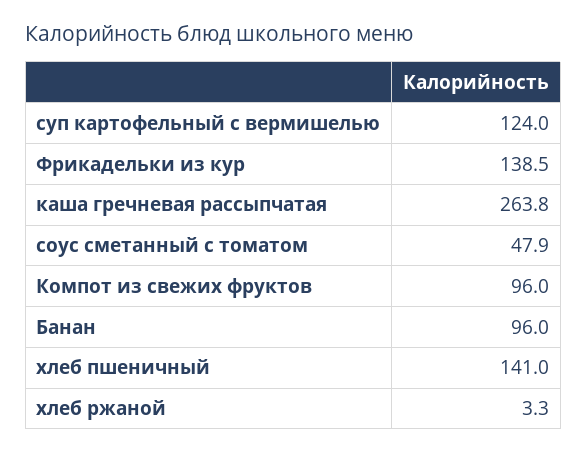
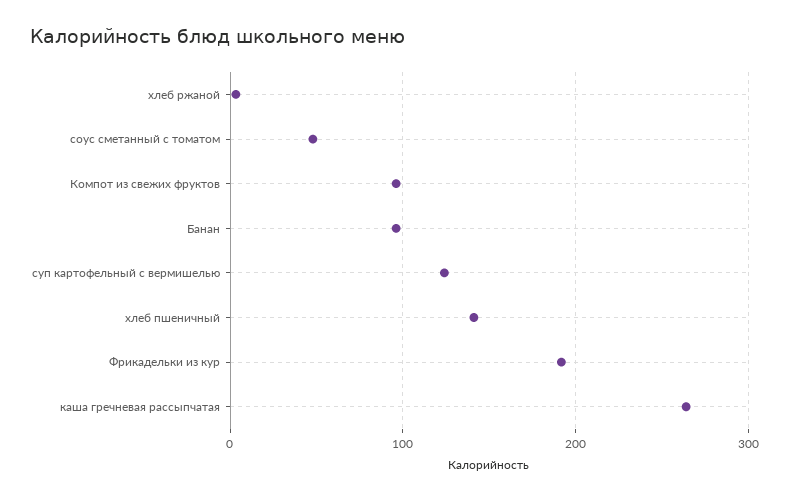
  {
    "суп картофельный с вермишелью": 124,
-   "Фрикадельки из кур": 138.5,
+   "Фрикадельки из кур": 190,
    "каша гречневая рассыпчатая": 263.8,
    "соус сметанный с томатом": 47.9,
    "Компот из свежих фруктов": 96,
    "Банан": 96,
    "хлеб пшеничный": 141,
    "хлеб ржаной": 3.3
  }

